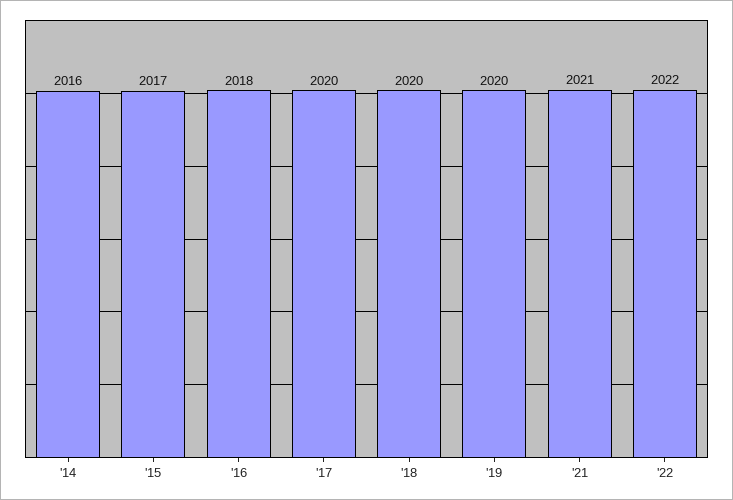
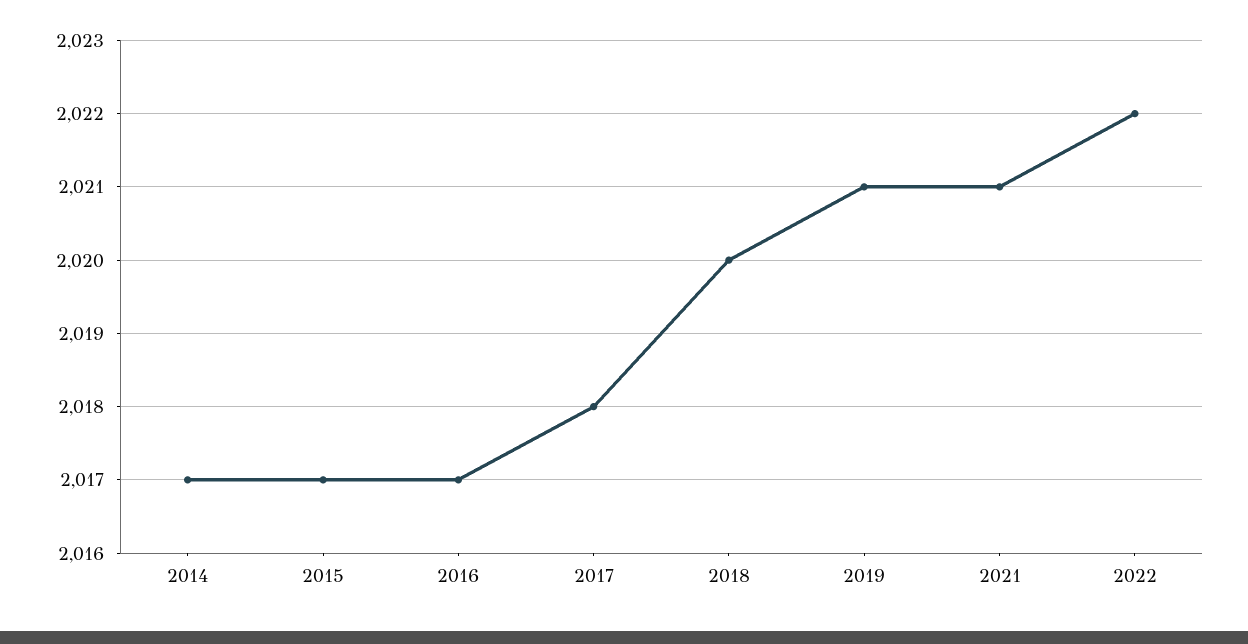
  {
-   "'14": 2016,
+   "'14": 2017,
    "'15": 2017,
-   "'16": 2018,
+   "'16": 2017,
-   "'17": 2020,
+   "'17": 2018,
    "'18": 2020,
-   "'19": 2020,
+   "'19": 2021,
    "'21": 2021,
    "'22": 2022
  }

